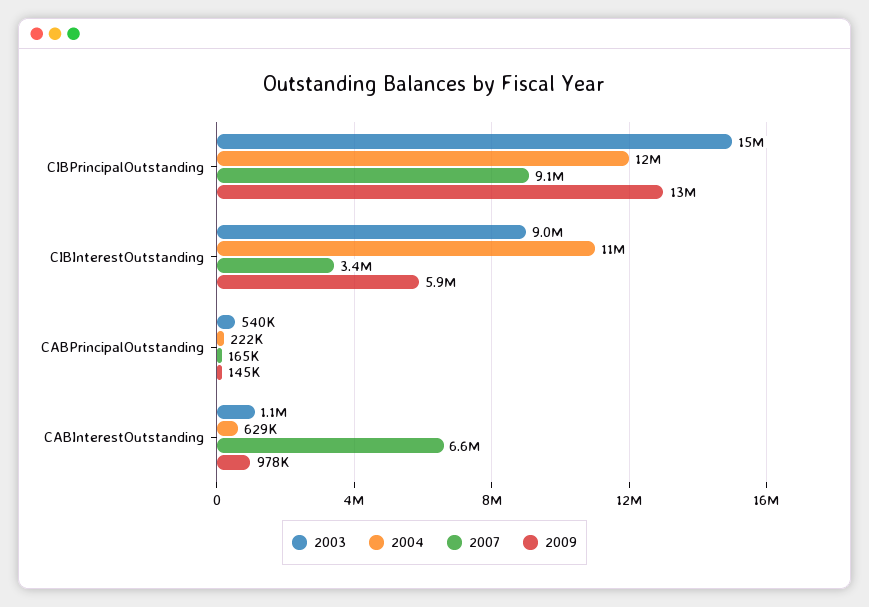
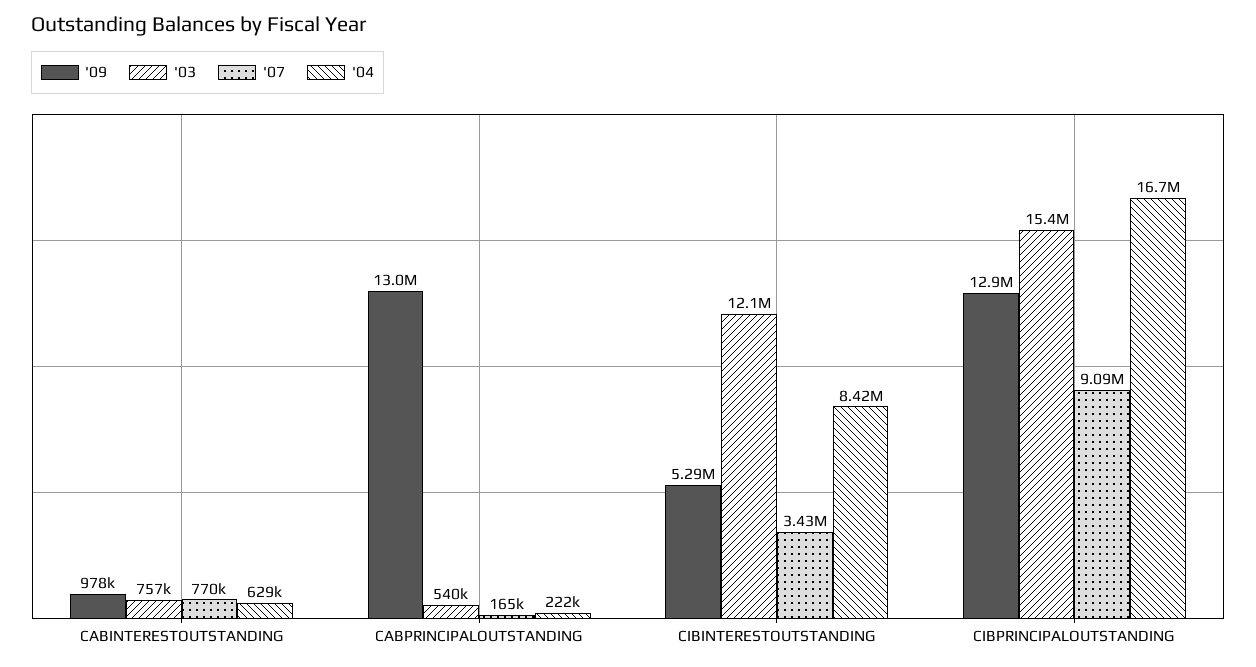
  {
    "2003": {
      "CIBPrincipalOutstanding": 15400000,
-     "CIBInterestOutstanding": 9000000,
+     "CIBInterestOutstanding": 12100000,
      "CABPrincipalOutstanding": 540000,
-     "CABInterestOutstanding": 1100000
+     "CABInterestOutstanding": 757000
    },
    "2004": {
-     "CIBPrincipalOutstanding": 12000000,
+     "CIBPrincipalOutstanding": 16700000,
-     "CIBInterestOutstanding": 11000000,
+     "CIBInterestOutstanding": 8420000,
      "CABPrincipalOutstanding": 222000,
      "CABInterestOutstanding": 629000
    },
    "2007": {
      "CIBPrincipalOutstanding": 9090000,
      "CIBInterestOutstanding": 3430000,
      "CABPrincipalOutstanding": 165000,
-     "CABInterestOutstanding": 6600000
+     "CABInterestOutstanding": 770000
    },
    "2009": {
      "CIBPrincipalOutstanding": 12900000,
-     "CIBInterestOutstanding": 5900000,
+     "CIBInterestOutstanding": 5290000,
-     "CABPrincipalOutstanding": 145000,
+     "CABPrincipalOutstanding": 13000000,
      "CABInterestOutstanding": 978000
    }
  }

